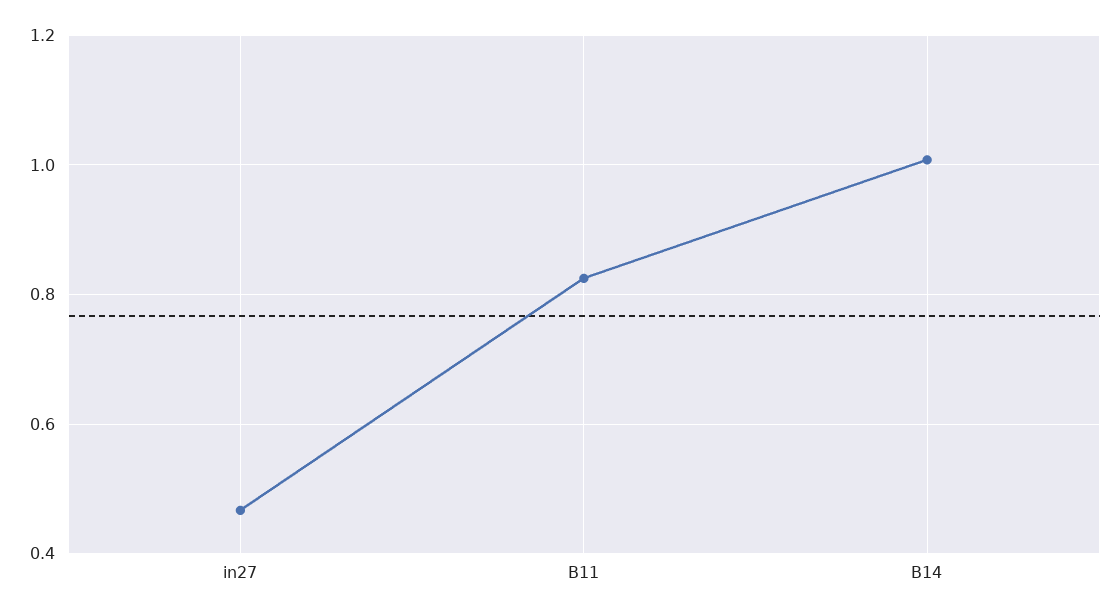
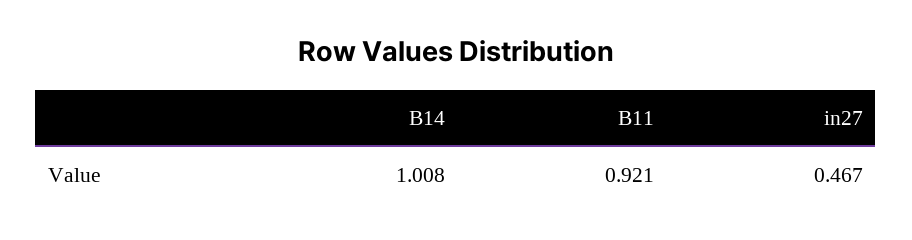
  {
    "in27": 0.467,
-   "B11": 0.82,
+   "B11": 0.921,
    "B14": 1.008
  }

